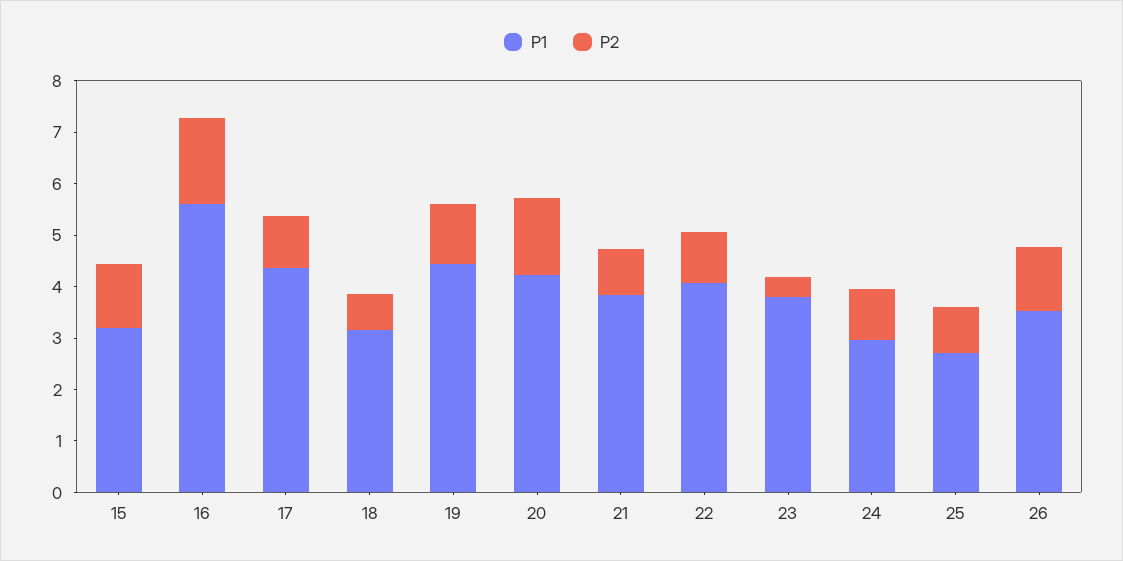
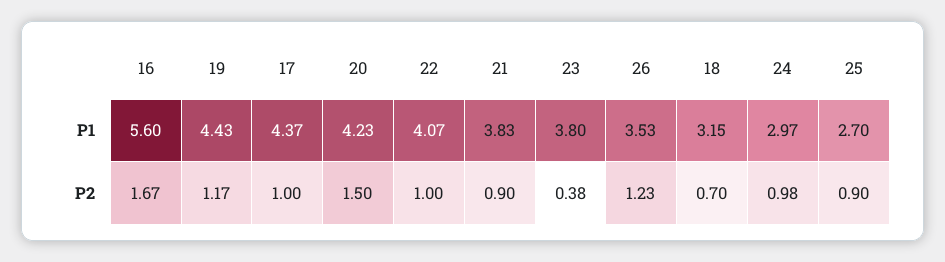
  {
    "P1": {
-     "15": 3.2,
      "16": 5.6,
      "17": 4.37,
      "18": 3.15,
      "19": 4.43,
      "20": 4.23,
      "21": 3.83,
      "22": 4.07,
      "23": 3.8,
      "24": 2.97,
      "25": 2.7,
      "26": 3.53
    },
    "P2": {
-     "15": 1.2,
      "16": 1.67,
      "17": 1,
      "18": 0.7,
      "19": 1.17,
      "20": 1.5,
      "21": 0.9,
      "22": 1,
      "23": 0.38,
      "24": 0.98,
      "25": 0.9,
      "26": 1.23
    }
  }

